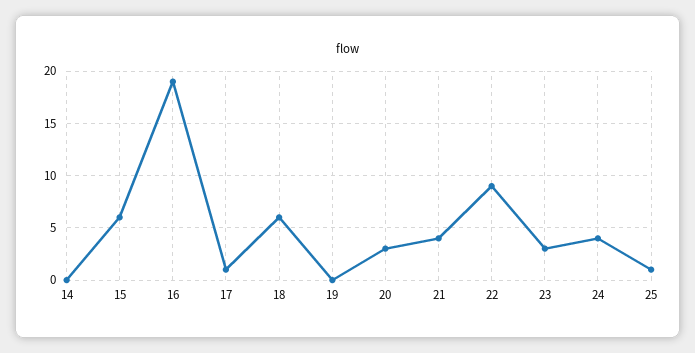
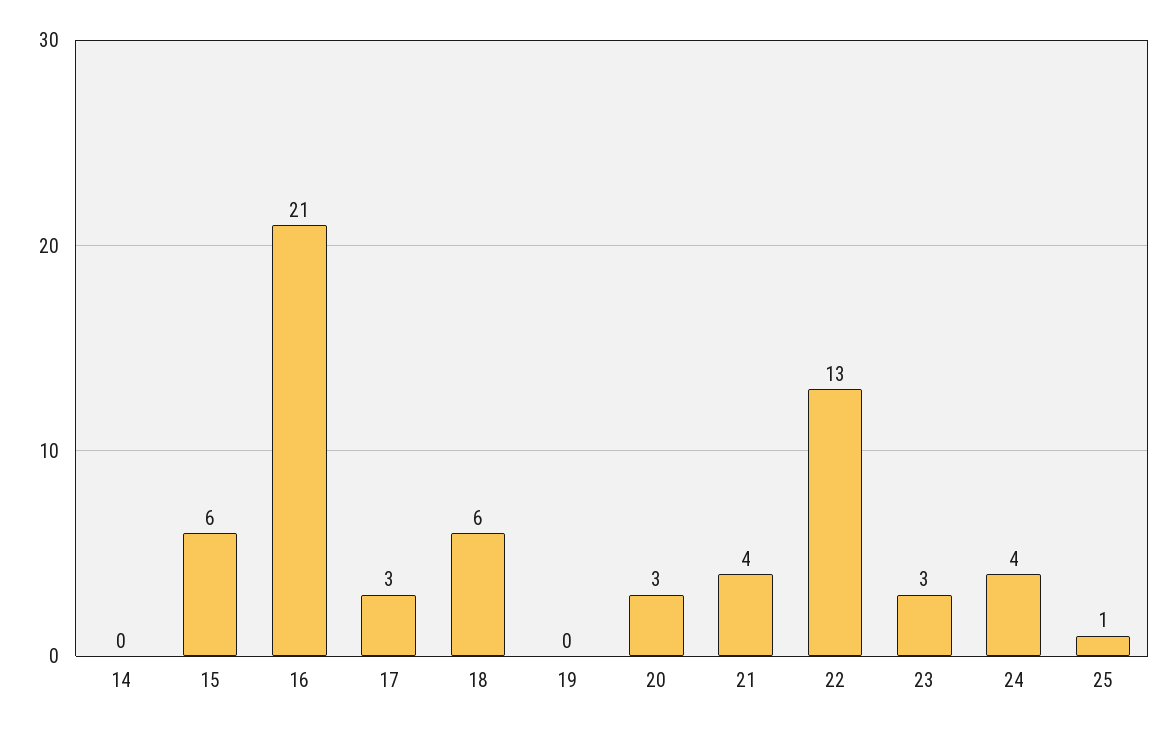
  {
    "14": 0,
    "15": 6,
-   "16": 19,
+   "16": 21,
-   "17": 1,
+   "17": 3,
    "18": 6,
    "19": 0,
    "20": 3,
    "21": 4,
-   "22": 9,
+   "22": 13,
    "23": 3,
    "24": 4,
    "25": 1
  }

